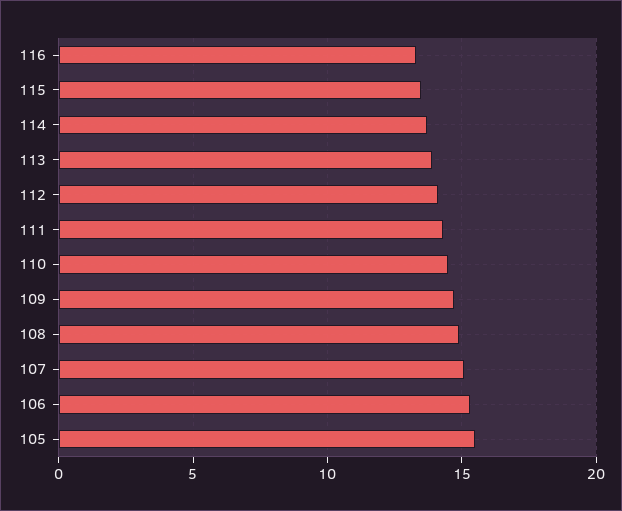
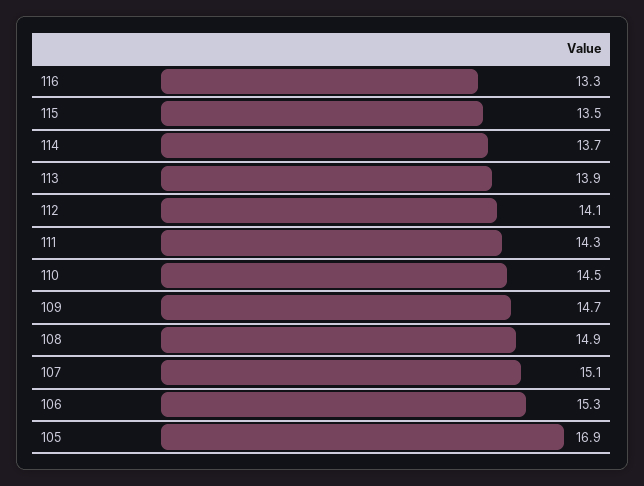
  {
    "116": 13.3,
    "115": 13.5,
    "114": 13.7,
    "113": 13.9,
    "112": 14.1,
    "111": 14.3,
    "110": 14.5,
    "109": 14.7,
    "108": 14.9,
    "107": 15.1,
    "106": 15.3,
-   "105": 15.5
+   "105": 16.9
  }

